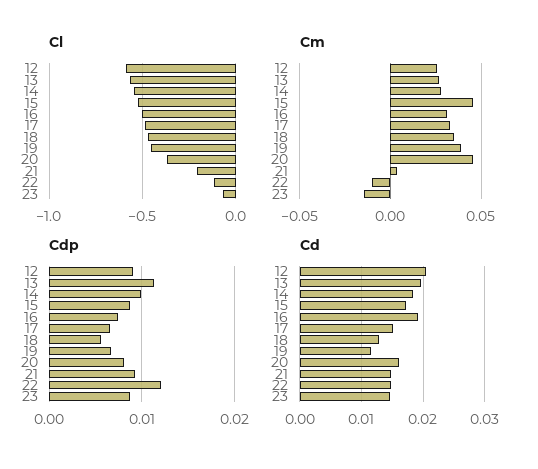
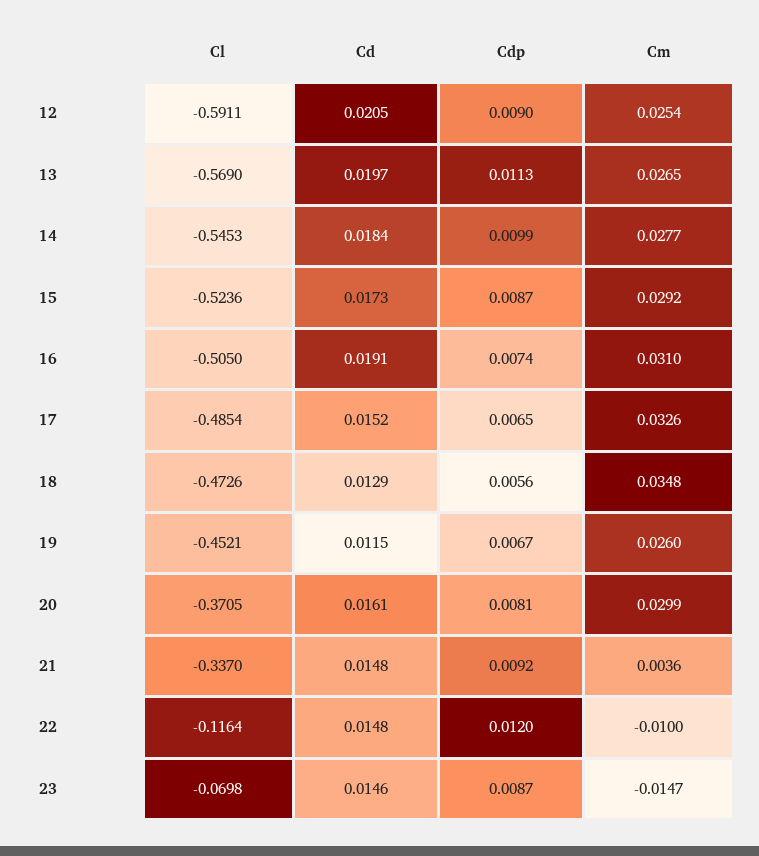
  {
    "Cl": {
      "12": -0.5911,
      "13": -0.569,
      "14": -0.5453,
      "15": -0.5236,
      "16": -0.505,
      "17": -0.4854,
      "18": -0.4726,
      "19": -0.4521,
      "20": -0.3705,
-     "21": -0.2,
+     "21": -0.337,
      "22": -0.1164,
      "23": -0.0698
    },
    "Cm": {
      "12": 0.0254,
      "13": 0.0265,
      "14": 0.0277,
-     "15": 0.045,
+     "15": 0.0292,
      "16": 0.031,
      "17": 0.0326,
      "18": 0.0348,
-     "19": 0.04,
+     "19": 0.026,
-     "20": 0.045,
+     "20": 0.0299,
      "21": 0.0036,
      "22": -0.01,
      "23": -0.0147
    },
    "Cdp": {
      "12": 0.009,
      "13": 0.0113,
      "14": 0.0099,
      "15": 0.0087,
      "16": 0.0074,
      "17": 0.0065,
      "18": 0.0056,
      "19": 0.0067,
      "20": 0.0081,
      "21": 0.0092,
      "22": 0.012,
      "23": 0.0087
    },
    "Cd": {
      "12": 0.0205,
      "13": 0.0197,
      "14": 0.0184,
      "15": 0.0173,
      "16": 0.0191,
      "17": 0.0152,
      "18": 0.0129,
      "19": 0.0115,
      "20": 0.0161,
      "21": 0.0148,
      "22": 0.0148,
      "23": 0.0146
    }
  }

